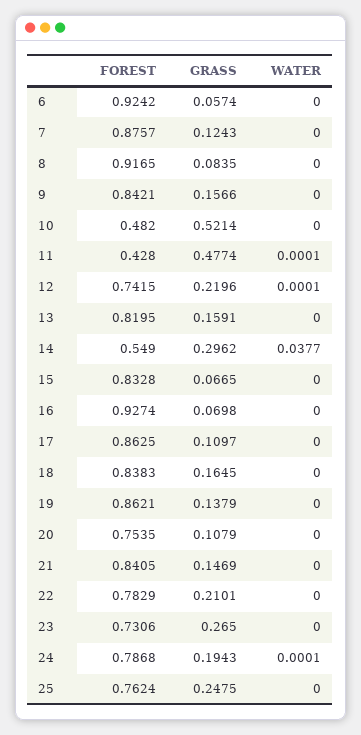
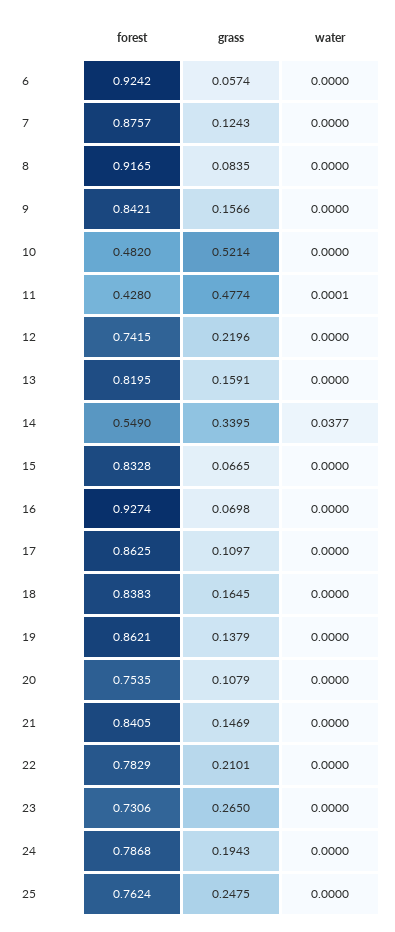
  {
    "FOREST": {
      "6": 0.9242,
      "7": 0.8757,
      "8": 0.9165,
      "9": 0.8421,
      "10": 0.482,
      "11": 0.428,
      "12": 0.7415,
      "13": 0.8195,
      "14": 0.549,
      "15": 0.8328,
      "16": 0.9274,
      "17": 0.8625,
      "18": 0.8383,
      "19": 0.8621,
      "20": 0.7535,
      "21": 0.8405,
      "22": 0.7829,
      "23": 0.7306,
      "24": 0.7868,
      "25": 0.7624
    },
    "GRASS": {
      "6": 0.0574,
      "7": 0.1243,
      "8": 0.0835,
      "9": 0.1566,
      "10": 0.5214,
      "11": 0.4774,
      "12": 0.2196,
      "13": 0.1591,
-     "14": 0.2962,
+     "14": 0.3395,
      "15": 0.0665,
      "16": 0.0698,
      "17": 0.1097,
      "18": 0.1645,
      "19": 0.1379,
      "20": 0.1079,
      "21": 0.1469,
      "22": 0.2101,
      "23": 0.265,
      "24": 0.1943,
      "25": 0.2475
    },
    "WATER": {
      "6": 0,
      "7": 0,
      "8": 0,
      "9": 0,
      "10": 0,
      "11": 0.0001,
-     "12": 0.0001,
+     "12": 0,
      "13": 0,
      "14": 0.0377,
      "15": 0,
      "16": 0,
      "17": 0,
      "18": 0,
      "19": 0,
      "20": 0,
      "21": 0,
      "22": 0,
      "23": 0,
-     "24": 0.0001,
+     "24": 0,
      "25": 0
    }
  }

